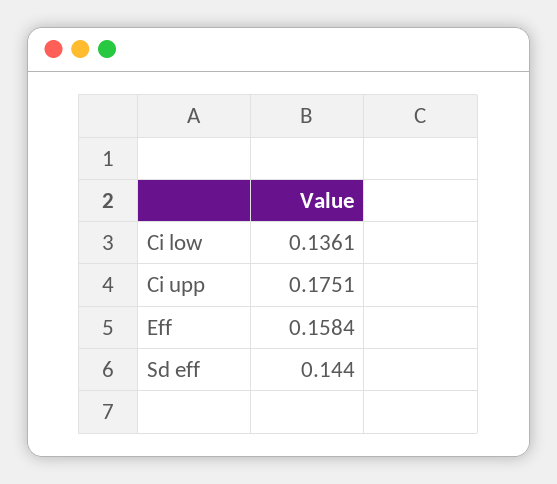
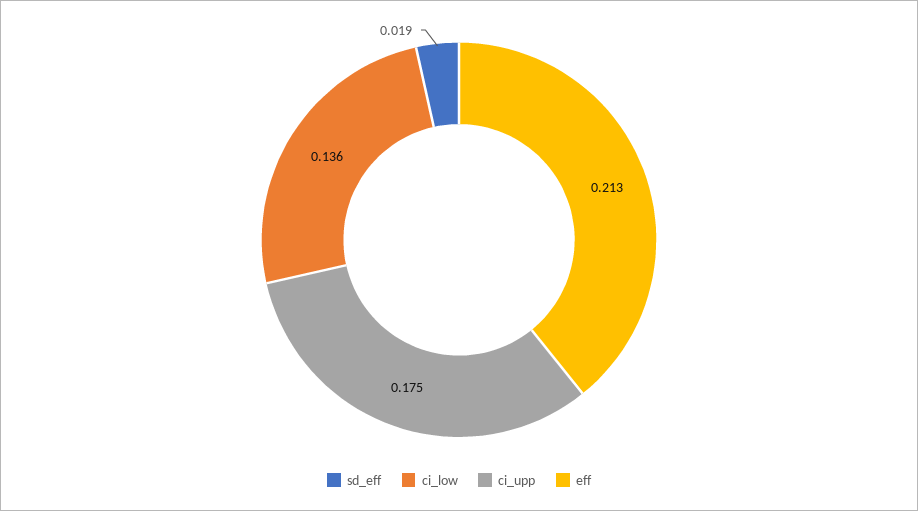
  {
    "Ci low": 0.1361,
    "Ci upp": 0.1751,
-   "Eff": 0.1584,
+   "Eff": 0.213,
-   "Sd eff": 0.144
+   "Sd eff": 0.019
  }

